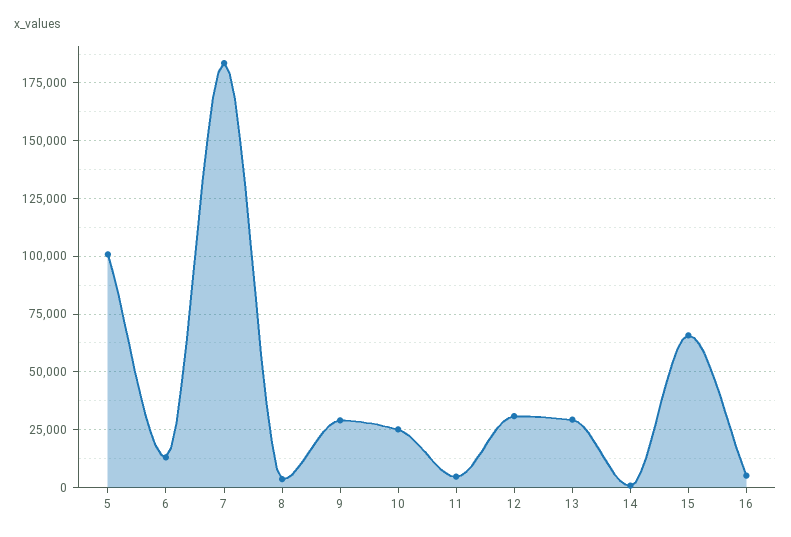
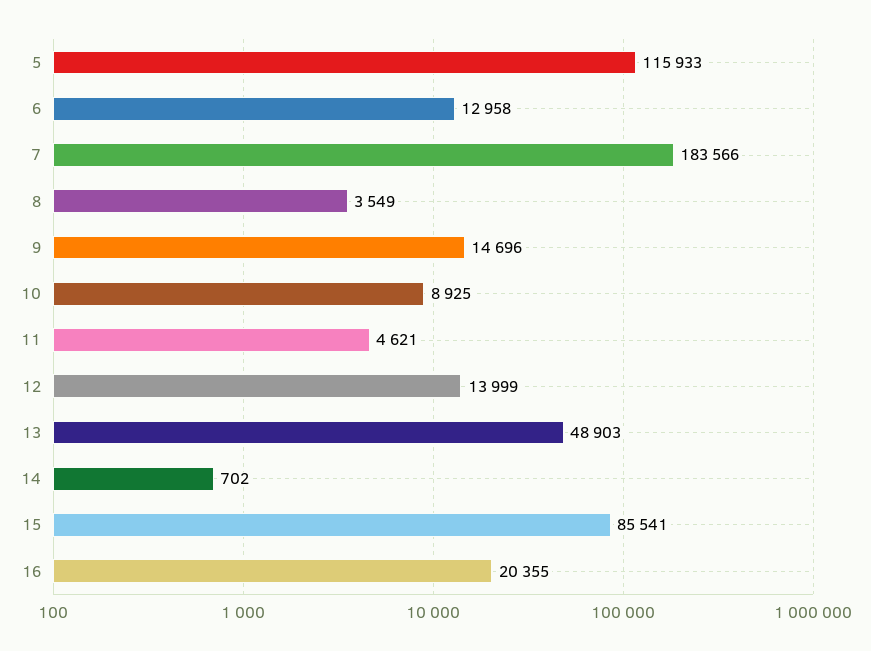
  {
-   "5": 100000,
+   "5": 115933,
    "6": 12958,
    "7": 183566,
    "8": 3549,
-   "9": 30000,
+   "9": 14696,
-   "10": 25000,
+   "10": 8925,
    "11": 4621,
-   "12": 30000,
+   "12": 13999,
-   "13": 30000,
+   "13": 48903,
    "14": 702,
-   "15": 65000,
+   "15": 85541,
-   "16": 5000
+   "16": 20355
  }

